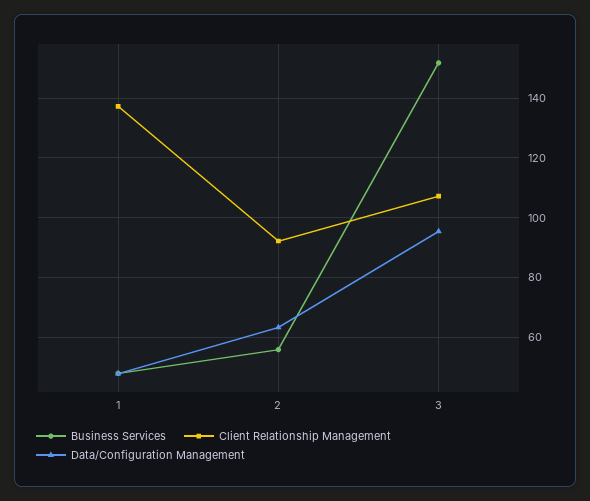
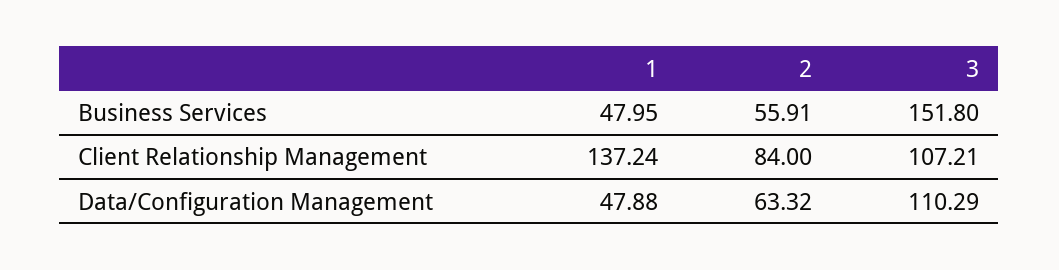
  {
    "Business Services": {
      "1": 47.95,
      "2": 55.91,
      "3": 151.8
    },
    "Client Relationship Management": {
      "1": 137.24,
-     "2": 92.5,
+     "2": 84,
      "3": 107.21
    },
    "Data/Configuration Management": {
      "1": 47.88,
      "2": 63.32,
-     "3": 95
+     "3": 110.29
    }
  }

